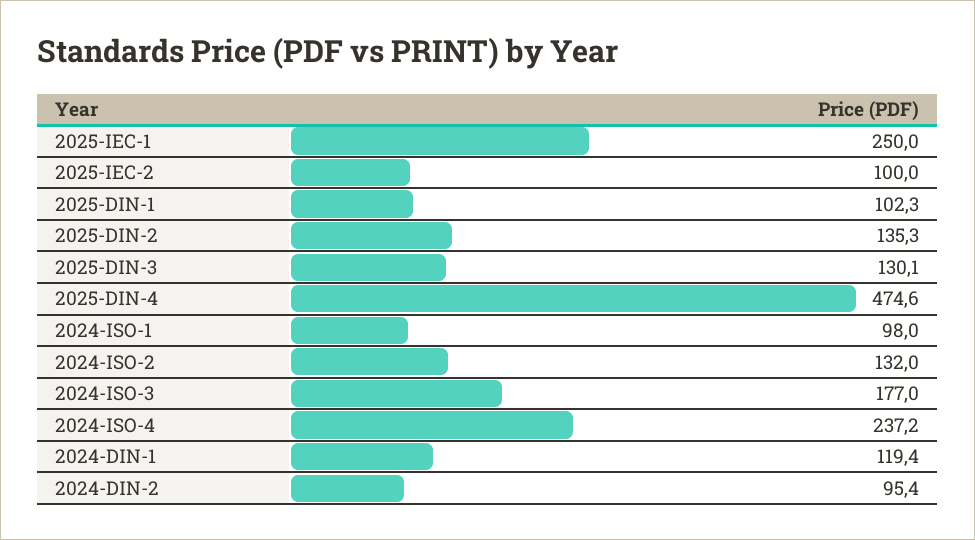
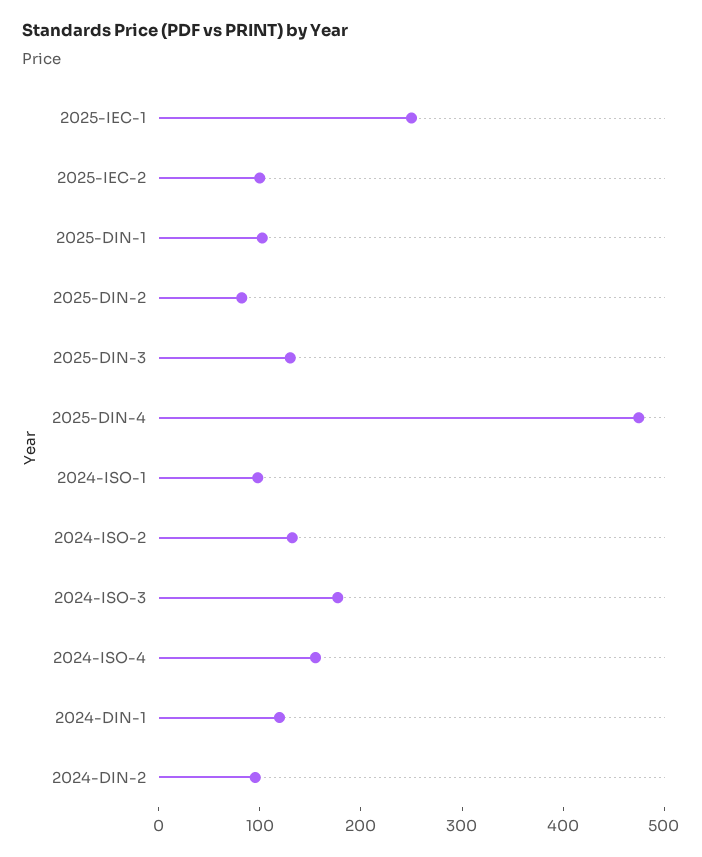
  {
    "2025-IEC-1": 250,
    "2025-IEC-2": 100,
    "2025-DIN-1": 102.3,
-   "2025-DIN-2": 135.3,
+   "2025-DIN-2": 80,
    "2025-DIN-3": 130.1,
    "2025-DIN-4": 474.6,
    "2024-ISO-1": 98,
    "2024-ISO-2": 132,
    "2024-ISO-3": 177,
-   "2024-ISO-4": 237.2,
+   "2024-ISO-4": 160,
    "2024-DIN-1": 119.4,
    "2024-DIN-2": 95.4
  }

